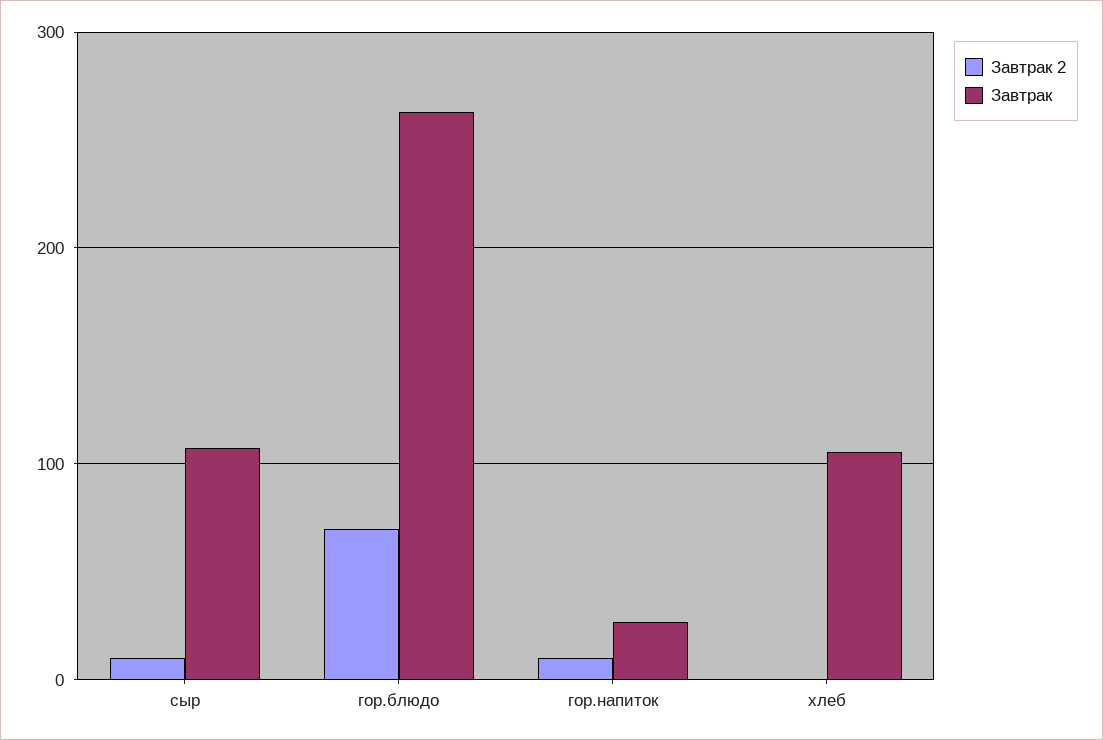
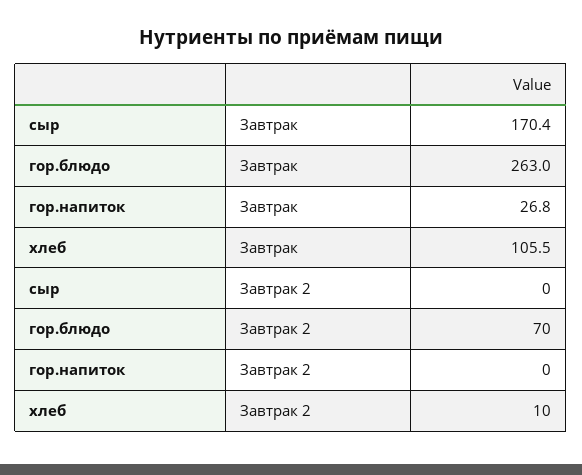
  {
    "Завтрак 2": {
-     "сыр": 10,
+     "сыр": 0,
      "гор.блюдо": 70,
-     "гор.напиток": 10,
+     "гор.напиток": 0,
-     "хлеб": 0
+     "хлеб": 10
    },
    "Завтрак": {
-     "сыр": 110,
+     "сыр": 170.4,
      "гор.блюдо": 263,
      "гор.напиток": 26.8,
      "хлеб": 105.5
    }
  }

